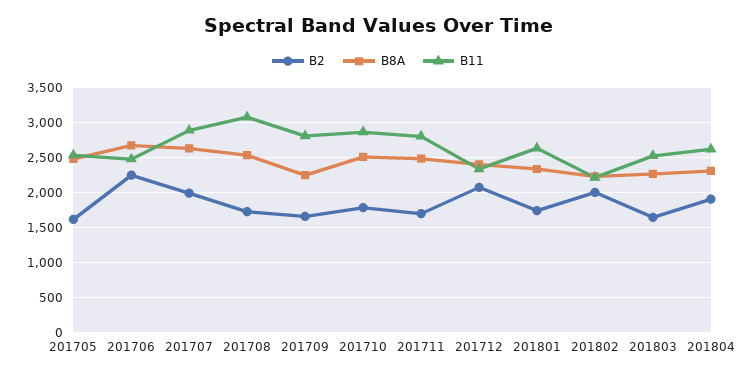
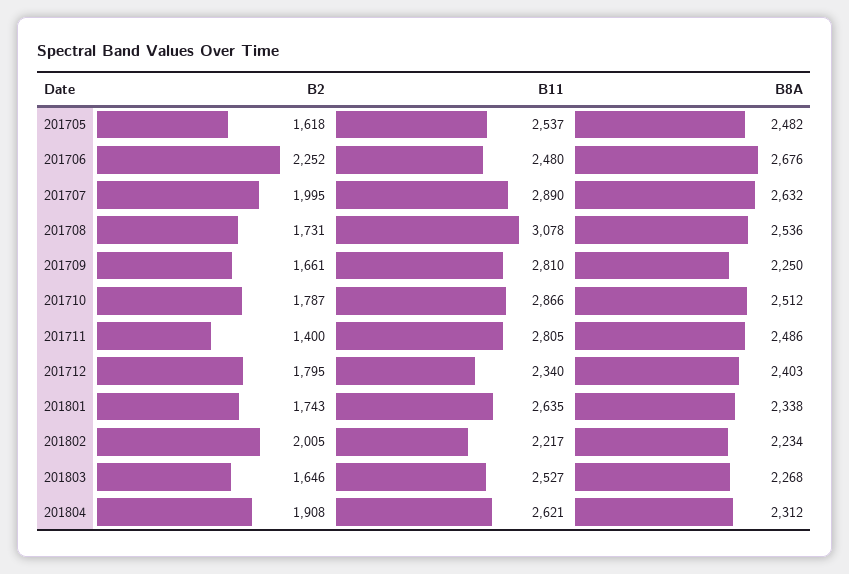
  {
    "B2": {
      "201705": 1618,
      "201706": 2252,
      "201707": 1995,
      "201708": 1731,
      "201709": 1661,
      "201710": 1787,
-     "201711": 1700,
+     "201711": 1400,
-     "201712": 2100,
+     "201712": 1795,
      "201801": 1743,
      "201802": 2005,
      "201803": 1646,
      "201804": 1908
    },
    "B8A": {
      "201705": 2482,
      "201706": 2676,
      "201707": 2632,
      "201708": 2536,
      "201709": 2250,
      "201710": 2512,
      "201711": 2486,
      "201712": 2403,
      "201801": 2338,
      "201802": 2234,
      "201803": 2268,
      "201804": 2312
    },
    "B11": {
      "201705": 2537,
      "201706": 2480,
      "201707": 2890,
      "201708": 3078,
      "201709": 2810,
      "201710": 2866,
      "201711": 2805,
      "201712": 2340,
      "201801": 2635,
      "201802": 2217,
      "201803": 2527,
      "201804": 2621
    }
  }

